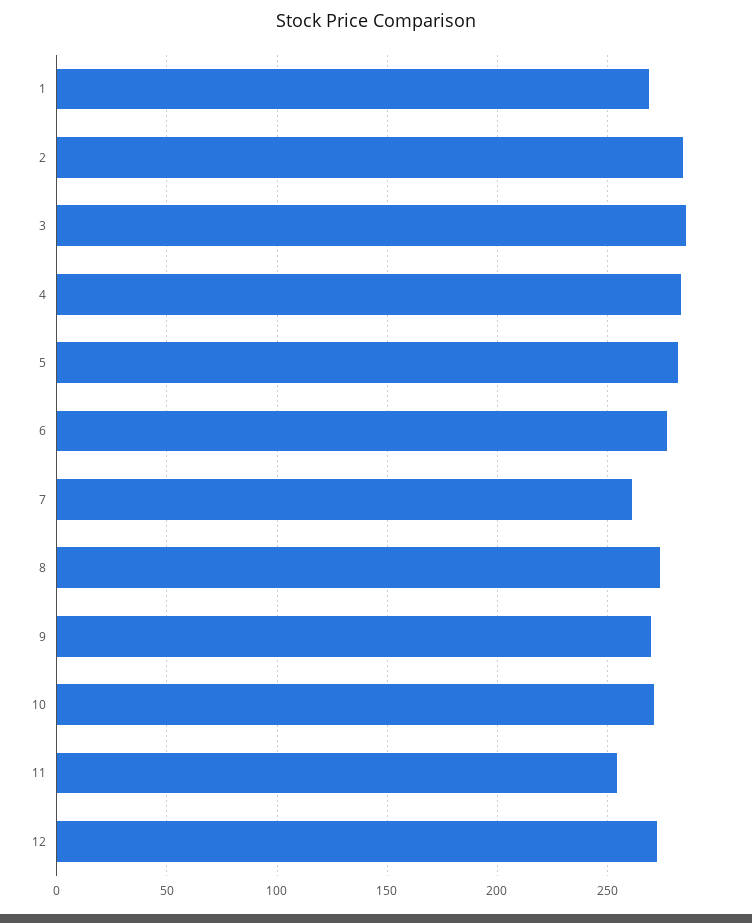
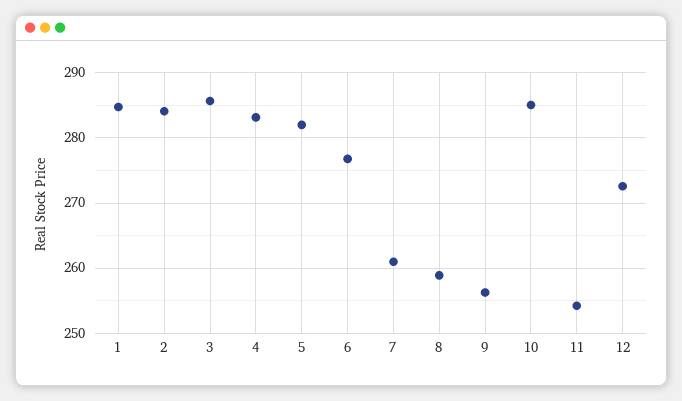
  {
-   "1": 270,
+   "1": 285,
    "2": 284,
    "3": 286,
    "4": 283,
    "5": 282,
    "6": 277,
    "7": 261,
-   "8": 275,
+   "8": 259,
-   "9": 270,
+   "9": 256,
-   "10": 270,
+   "10": 285,
    "11": 254,
    "12": 273
  }

